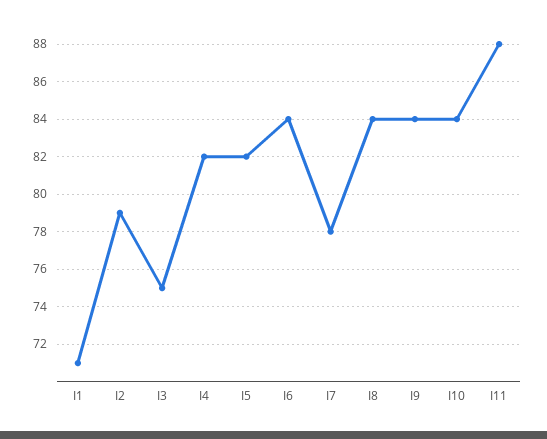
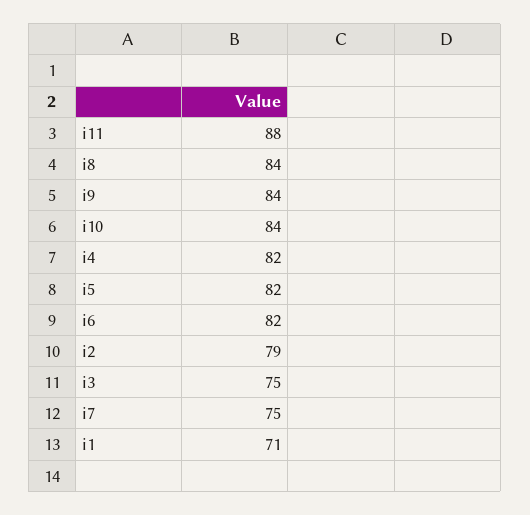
  {
    "I1": 71,
    "I2": 79,
    "I3": 75,
    "I4": 82,
    "I5": 82,
-   "I6": 84,
+   "I6": 82,
-   "I7": 78,
+   "I7": 75,
    "I8": 84,
    "I9": 84,
    "I10": 84,
    "I11": 88
  }

